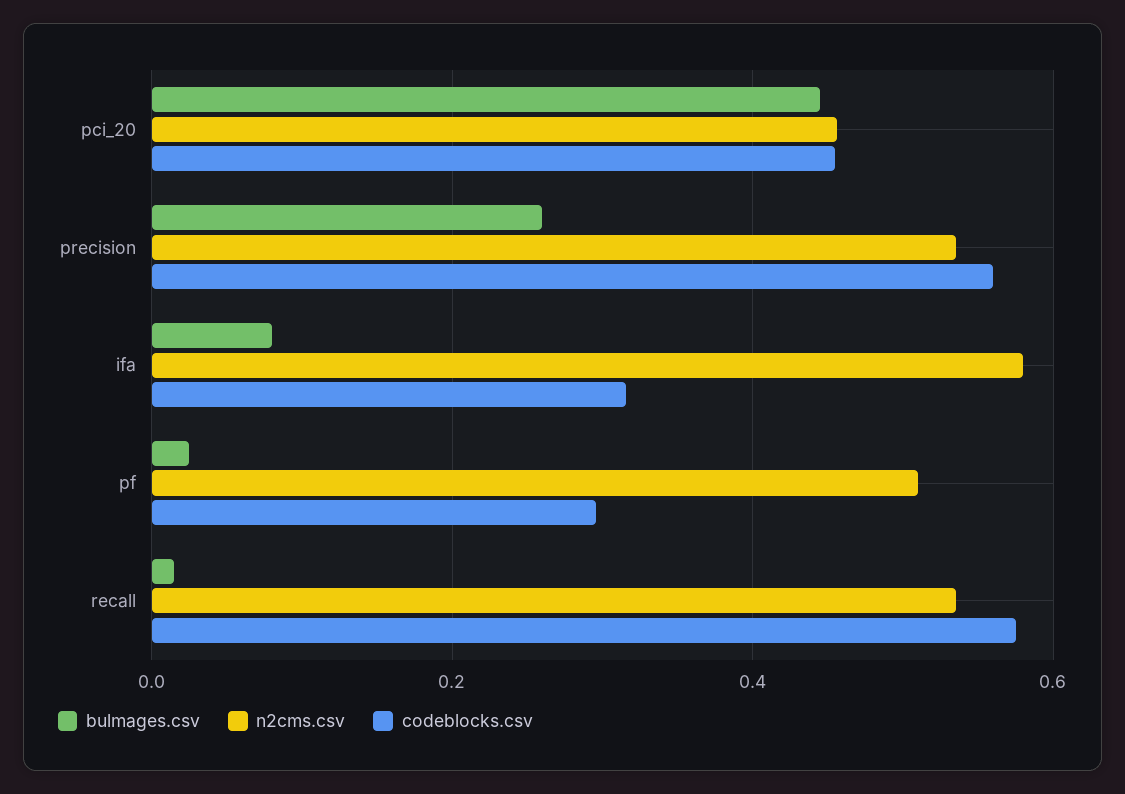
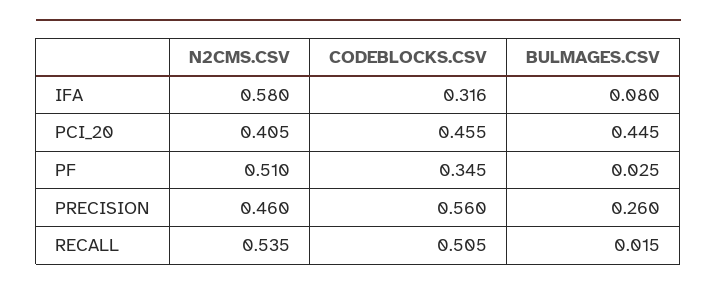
  {
    "bulmages.csv": {
      "pci_20": 0.445,
      "precision": 0.26,
      "ifa": 0.08,
      "pf": 0.025,
      "recall": 0.015
    },
    "n2cms.csv": {
-     "pci_20": 0.46,
+     "pci_20": 0.405,
-     "precision": 0.54,
+     "precision": 0.46,
      "ifa": 0.58,
      "pf": 0.51,
      "recall": 0.535
    },
    "codeblocks.csv": {
      "pci_20": 0.455,
      "precision": 0.56,
      "ifa": 0.316,
-     "pf": 0.3,
+     "pf": 0.345,
-     "recall": 0.58
+     "recall": 0.505
    }
  }

